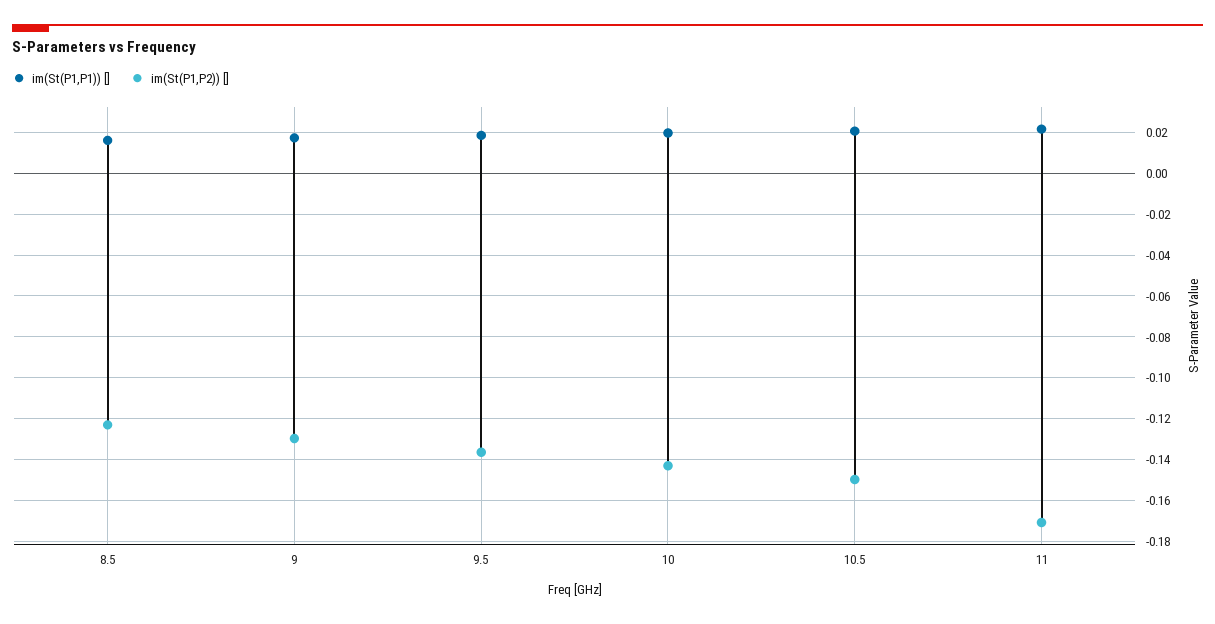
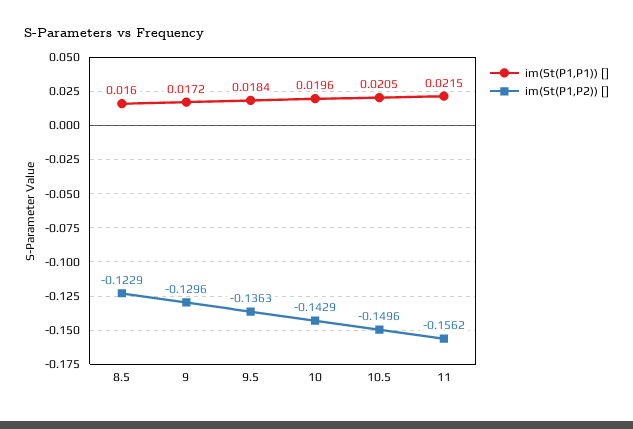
  {
    "im(St(P1,P1)) []": {
      "8.5": 0.016,
      "9": 0.0172,
      "9.5": 0.0184,
      "10": 0.0196,
      "10.5": 0.0205,
      "11": 0.0215
    },
    "im(St(P1,P2)) []": {
      "8.5": -0.1229,
      "9": -0.1296,
      "9.5": -0.1363,
      "10": -0.1429,
      "10.5": -0.1496,
-     "11": -0.17
+     "11": -0.1562
    }
  }

